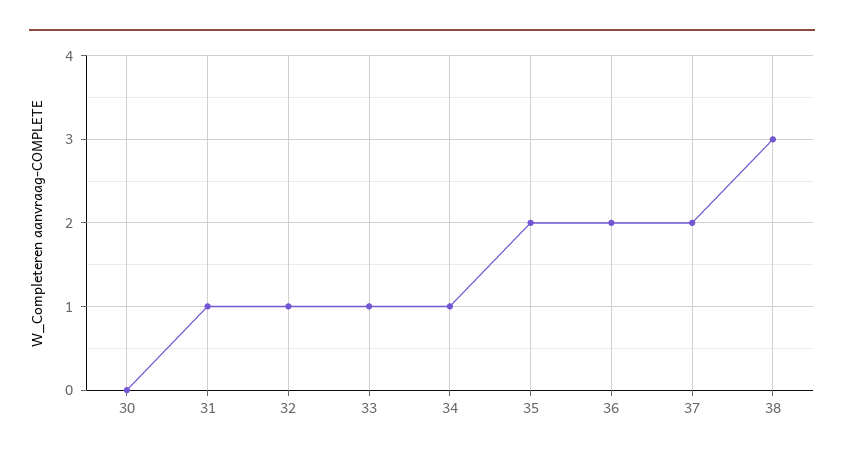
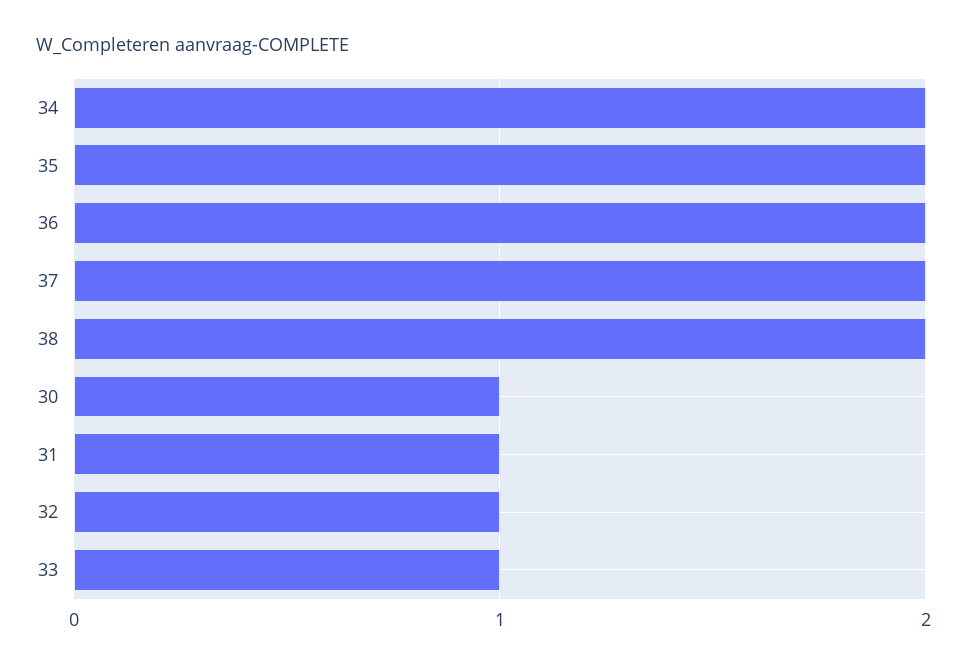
  {
-   "30": 0,
+   "30": 1,
    "31": 1,
    "32": 1,
    "33": 1,
-   "34": 1,
+   "34": 2,
    "35": 2,
    "36": 2,
    "37": 2,
-   "38": 3
+   "38": 2
  }

